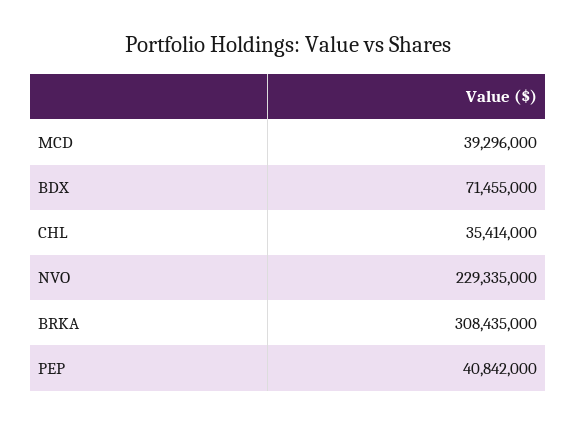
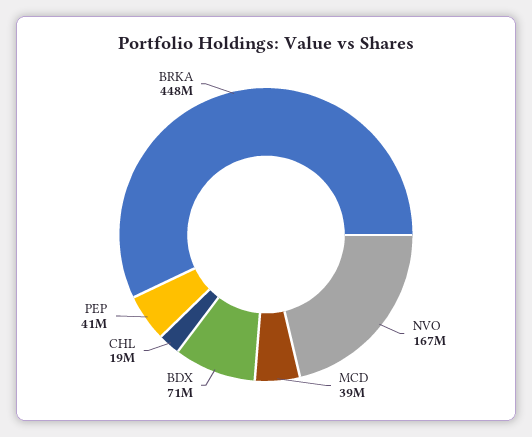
  {
    "MCD": 39296000,
    "BDX": 71455000,
-   "CHL": 35414000,
+   "CHL": 19000000,
-   "NVO": 229335000,
+   "NVO": 167000000,
-   "BRKA": 308435000,
+   "BRKA": 448000000,
    "PEP": 40842000
  }

